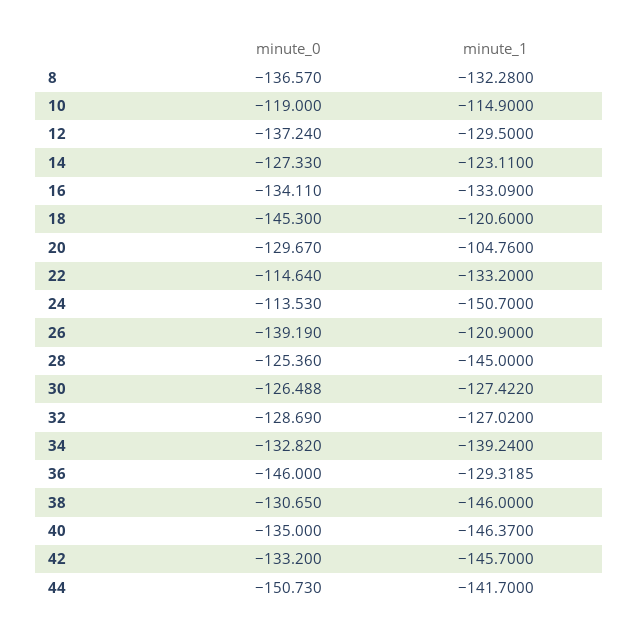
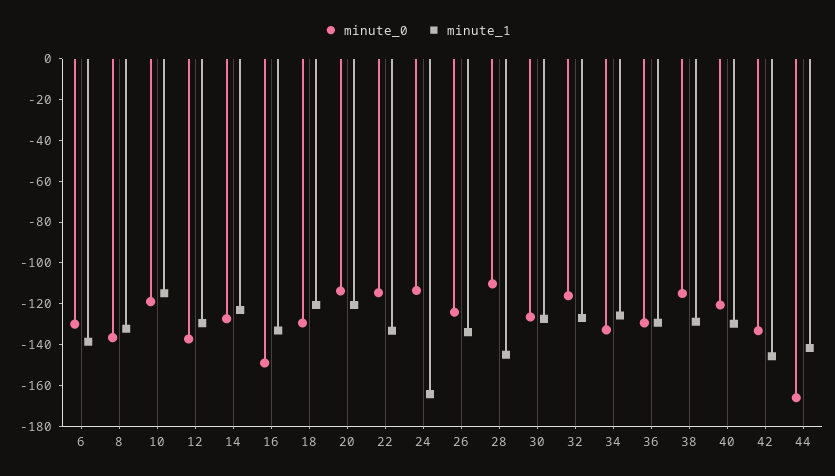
  {
    "minute_0": {
      "8": -136.57,
      "10": -119,
      "12": -137.24,
      "14": -127.33,
-     "16": -134.11,
+     "16": -150,
-     "18": -145.3,
+     "18": -130,
-     "20": -129.67,
+     "20": -115,
      "22": -114.64,
      "24": -113.53,
-     "26": -139.19,
+     "26": -125,
-     "28": -125.36,
+     "28": -110,
      "30": -126.488,
-     "32": -128.69,
+     "32": -115,
      "34": -132.82,
-     "36": -146,
+     "36": -130,
-     "38": -130.65,
+     "38": -115,
-     "40": -135,
+     "40": -120,
      "42": -133.2,
-     "44": -150.73
+     "44": -165,
+     "6": -130
    },
    "minute_1": {
      "8": -132.28,
      "10": -114.9,
      "12": -129.5,
      "14": -123.11,
      "16": -133.09,
      "18": -120.6,
-     "20": -104.76,
+     "20": -120,
      "22": -133.2,
-     "24": -150.7,
+     "24": -165,
-     "26": -120.9,
+     "26": -135,
      "28": -145,
      "30": -127.422,
      "32": -127.02,
-     "34": -139.24,
+     "34": -125,
      "36": -129.3185,
-     "38": -146,
+     "38": -130,
-     "40": -146.37,
+     "40": -130,
      "42": -145.7,
-     "44": -141.7
+     "44": -141.7,
+     "6": -140
    }
  }

